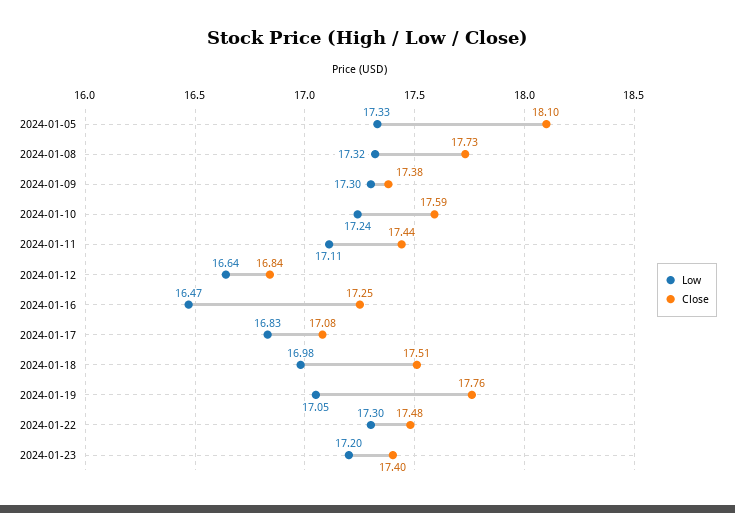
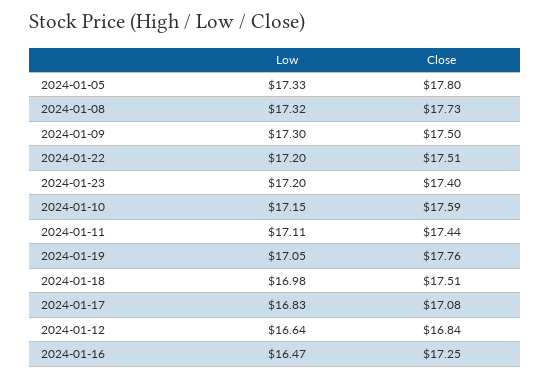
  {
    "Low": {
      "2024-01-05": 17.33,
      "2024-01-08": 17.32,
      "2024-01-09": 17.3,
-     "2024-01-10": 17.24,
+     "2024-01-10": 17.15,
      "2024-01-11": 17.11,
      "2024-01-12": 16.64,
      "2024-01-16": 16.47,
      "2024-01-17": 16.83,
      "2024-01-18": 16.98,
      "2024-01-19": 17.05,
-     "2024-01-22": 17.3,
+     "2024-01-22": 17.2,
      "2024-01-23": 17.2
    },
    "Close": {
-     "2024-01-05": 18.1,
+     "2024-01-05": 17.8,
      "2024-01-08": 17.73,
-     "2024-01-09": 17.38,
+     "2024-01-09": 17.5,
      "2024-01-10": 17.59,
      "2024-01-11": 17.44,
      "2024-01-12": 16.84,
      "2024-01-16": 17.25,
      "2024-01-17": 17.08,
      "2024-01-18": 17.51,
      "2024-01-19": 17.76,
-     "2024-01-22": 17.48,
+     "2024-01-22": 17.51,
      "2024-01-23": 17.4
    }
  }

